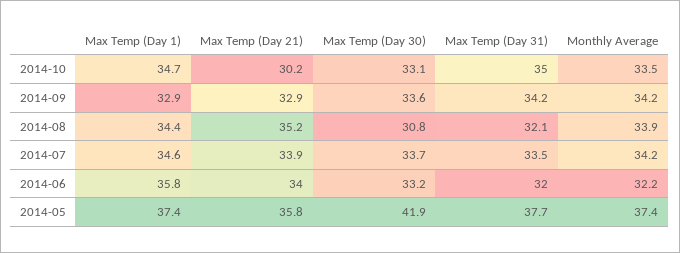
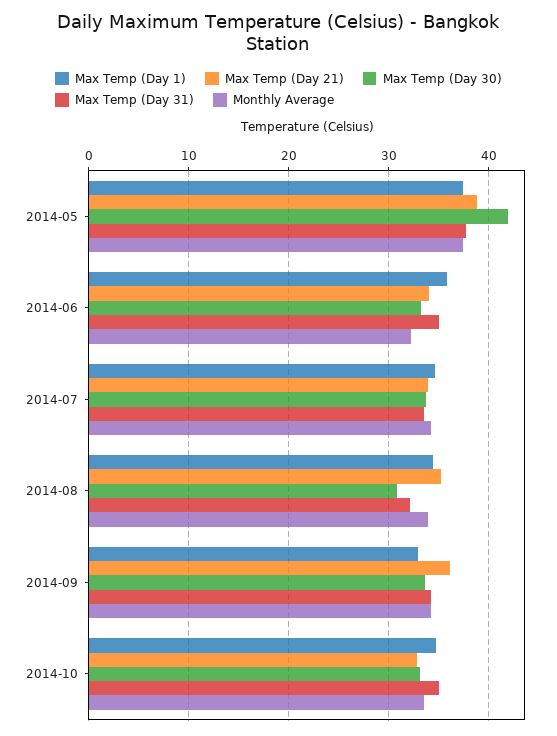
  {
    "Max Temp (Day 1)": {
      "2014-10": 34.7,
      "2014-09": 32.9,
      "2014-08": 34.4,
      "2014-07": 34.6,
      "2014-06": 35.8,
      "2014-05": 37.4
    },
    "Max Temp (Day 21)": {
-     "2014-10": 30.2,
+     "2014-10": 33,
-     "2014-09": 32.9,
+     "2014-09": 36,
      "2014-08": 35.2,
      "2014-07": 33.9,
      "2014-06": 34,
-     "2014-05": 35.8
+     "2014-05": 39
    },
    "Max Temp (Day 30)": {
      "2014-10": 33.1,
      "2014-09": 33.6,
      "2014-08": 30.8,
      "2014-07": 33.7,
      "2014-06": 33.2,
      "2014-05": 41.9
    },
    "Max Temp (Day 31)": {
      "2014-10": 35,
      "2014-09": 34.2,
      "2014-08": 32.1,
      "2014-07": 33.5,
-     "2014-06": 32,
+     "2014-06": 35,
      "2014-05": 37.7
    },
    "Monthly Average": {
      "2014-10": 33.5,
      "2014-09": 34.2,
      "2014-08": 33.9,
      "2014-07": 34.2,
      "2014-06": 32.2,
      "2014-05": 37.4
    }
  }

